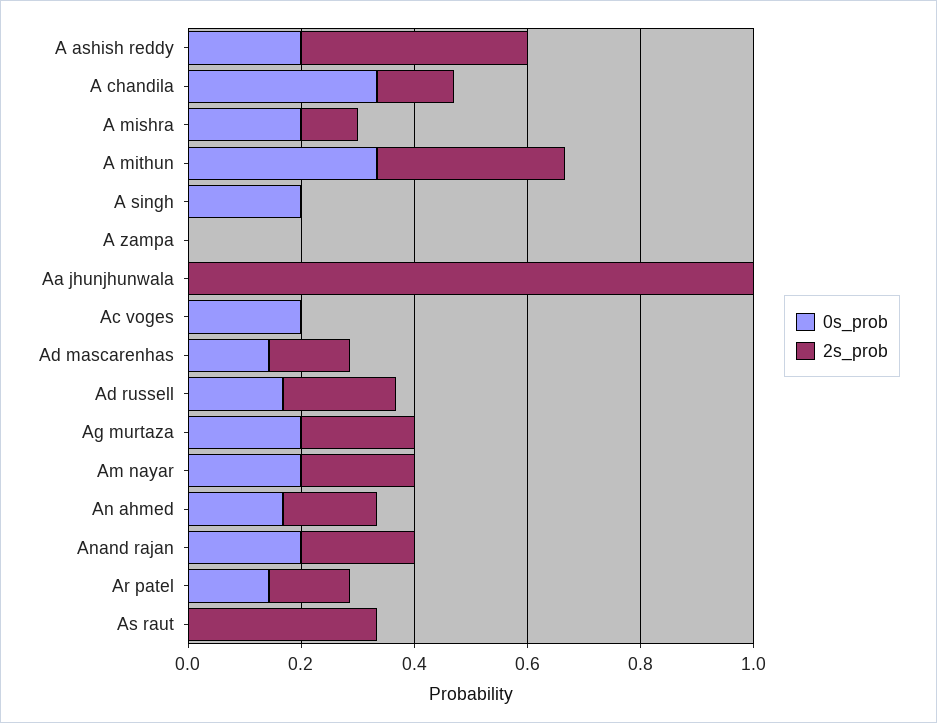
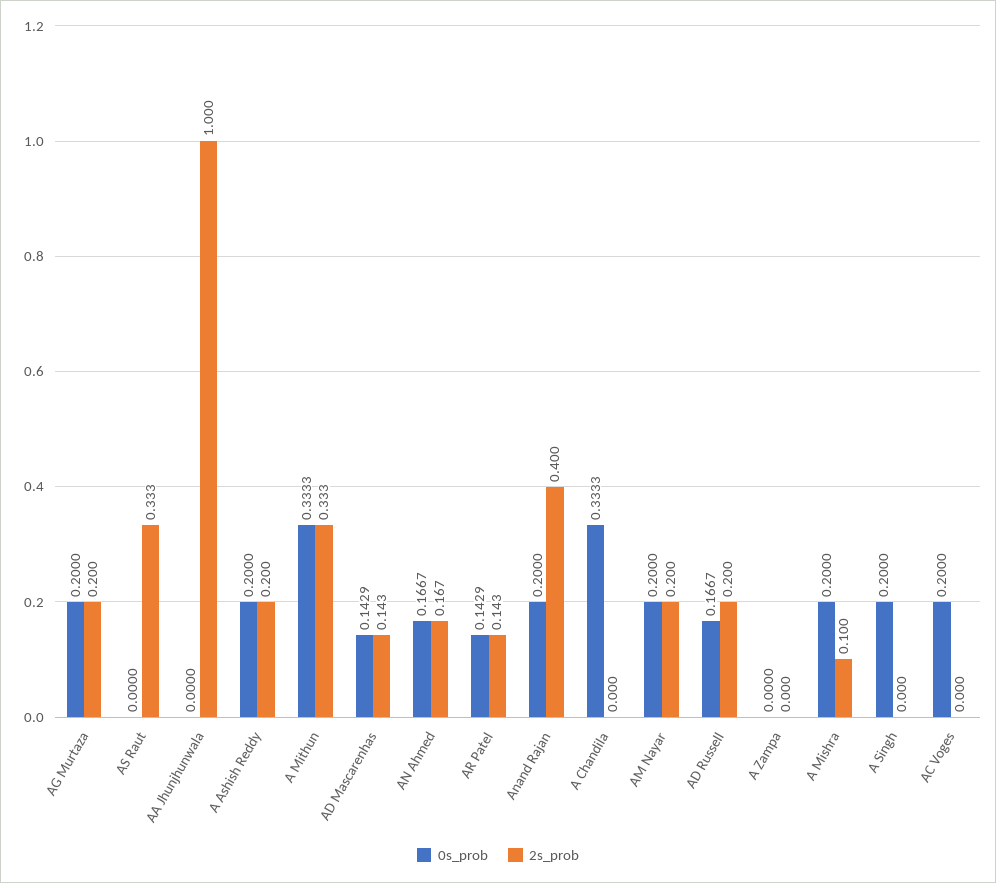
  {
    "0s_prob": {
      "A ashish reddy": 0.2,
      "A chandila": 0.3333,
      "A mishra": 0.2,
      "A mithun": 0.3333,
      "A singh": 0.2,
      "A zampa": 0,
      "Aa jhunjhunwala": 0,
      "Ac voges": 0.2,
      "Ad mascarenhas": 0.1429,
      "Ad russell": 0.1667,
      "Ag murtaza": 0.2,
      "Am nayar": 0.2,
      "An ahmed": 0.1667,
      "Anand rajan": 0.2,
      "Ar patel": 0.1429,
      "As raut": 0
    },
    "2s_prob": {
-     "A ashish reddy": 0.4,
+     "A ashish reddy": 0.2,
-     "A chandila": 0.15,
+     "A chandila": 0,
      "A mishra": 0.1,
      "A mithun": 0.333,
      "A singh": 0,
      "A zampa": 0,
      "Aa jhunjhunwala": 1,
      "Ac voges": 0,
      "Ad mascarenhas": 0.143,
      "Ad russell": 0.2,
      "Ag murtaza": 0.2,
      "Am nayar": 0.2,
      "An ahmed": 0.167,
-     "Anand rajan": 0.2,
+     "Anand rajan": 0.4,
      "Ar patel": 0.143,
      "As raut": 0.333
    }
  }

